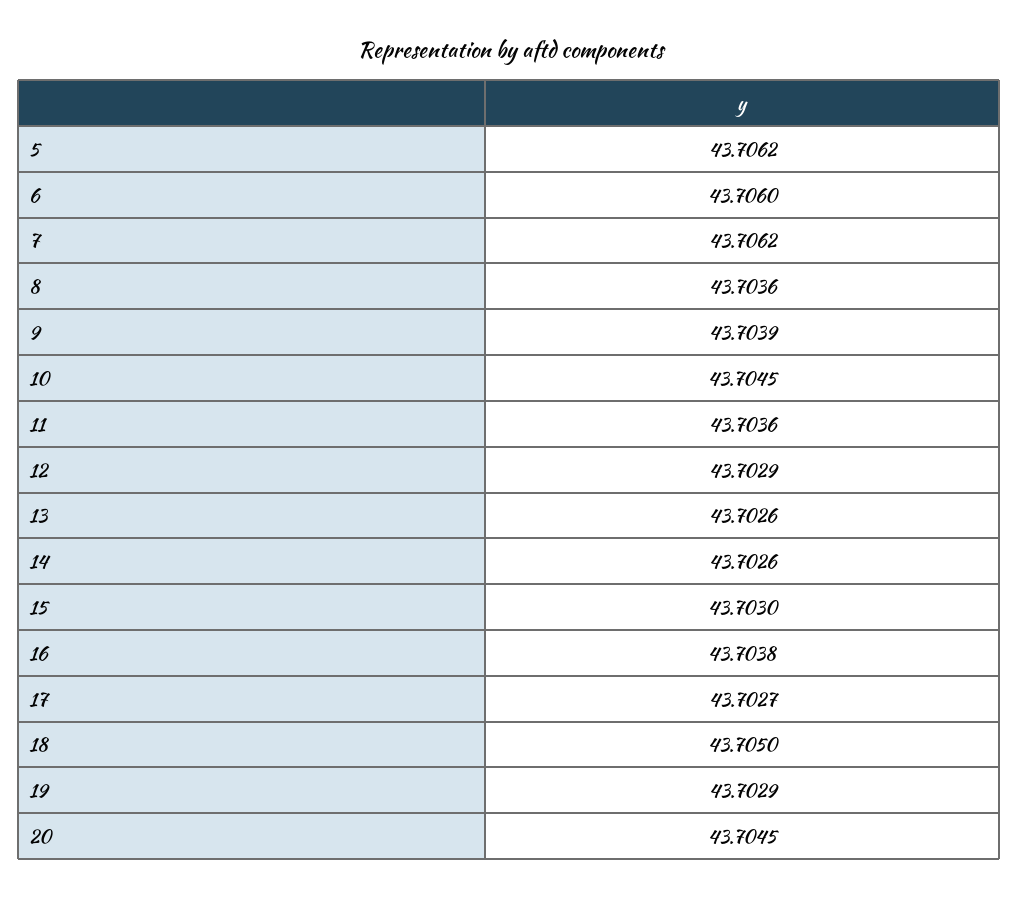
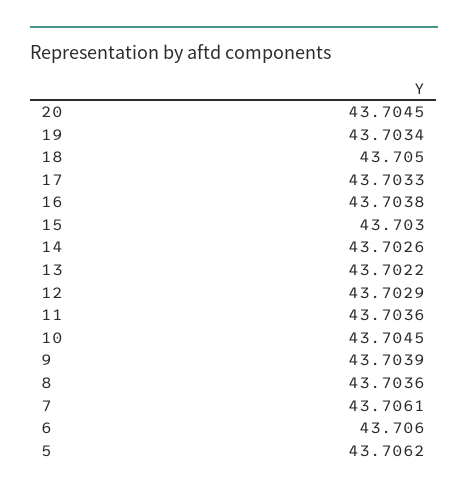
  {
    "5": 43.7062,
    "6": 43.706,
-   "7": 43.7062,
+   "7": 43.7061,
    "8": 43.7036,
    "9": 43.7039,
    "10": 43.7045,
    "11": 43.7036,
    "12": 43.7029,
-   "13": 43.7026,
+   "13": 43.7022,
    "14": 43.7026,
    "15": 43.703,
    "16": 43.7038,
-   "17": 43.7027,
+   "17": 43.7033,
    "18": 43.705,
-   "19": 43.7029,
+   "19": 43.7034,
    "20": 43.7045
  }

